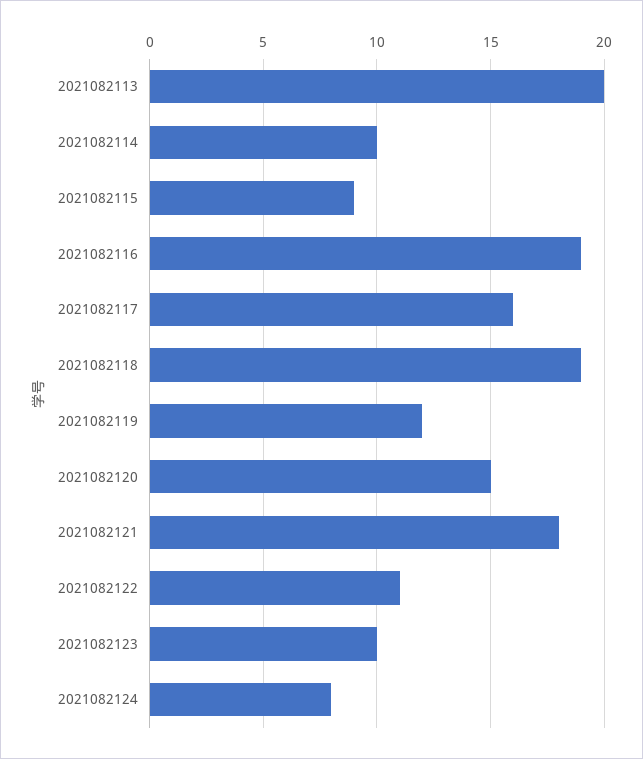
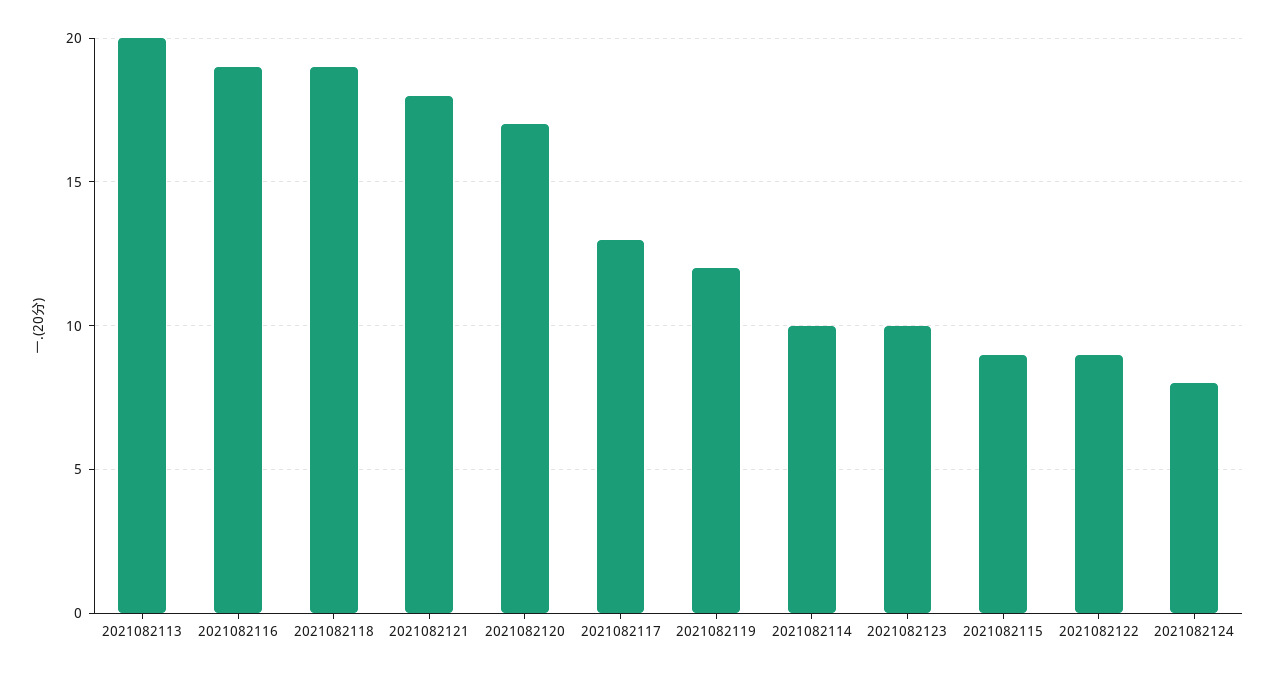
  {
    "2021082113": 20,
    "2021082114": 10,
    "2021082115": 9,
    "2021082116": 19,
-   "2021082117": 16,
+   "2021082117": 13,
    "2021082118": 19,
    "2021082119": 12,
-   "2021082120": 15,
+   "2021082120": 17,
    "2021082121": 18,
-   "2021082122": 11,
+   "2021082122": 9,
    "2021082123": 10,
    "2021082124": 8
  }

